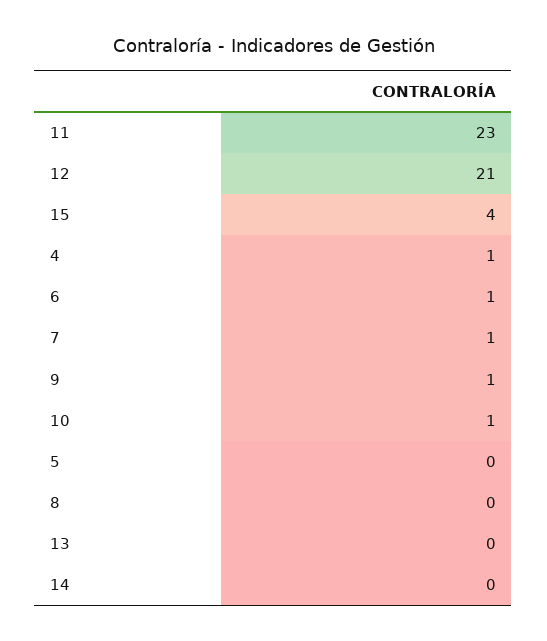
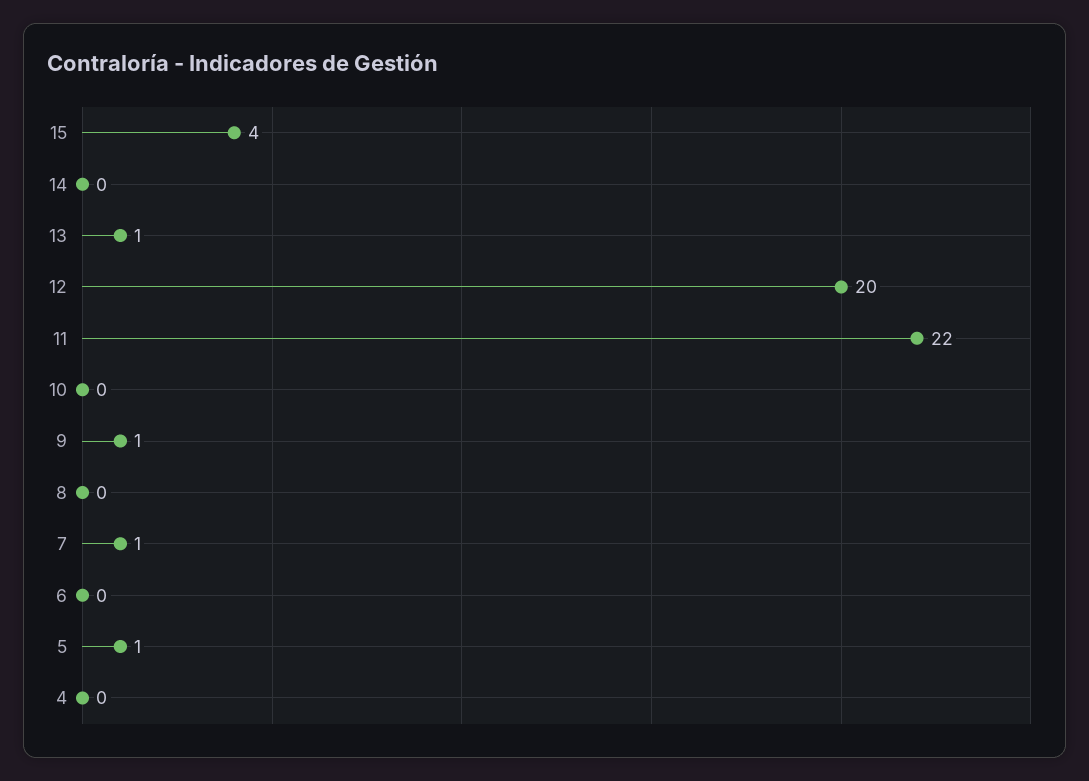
  {
-   "11": 23,
+   "11": 22,
-   "12": 21,
+   "12": 20,
    "15": 4,
-   "4": 1,
+   "4": 0,
-   "6": 1,
+   "6": 0,
    "7": 1,
    "9": 1,
-   "10": 1,
+   "10": 0,
-   "5": 0,
+   "5": 1,
    "8": 0,
-   "13": 0,
+   "13": 1,
    "14": 0
  }

